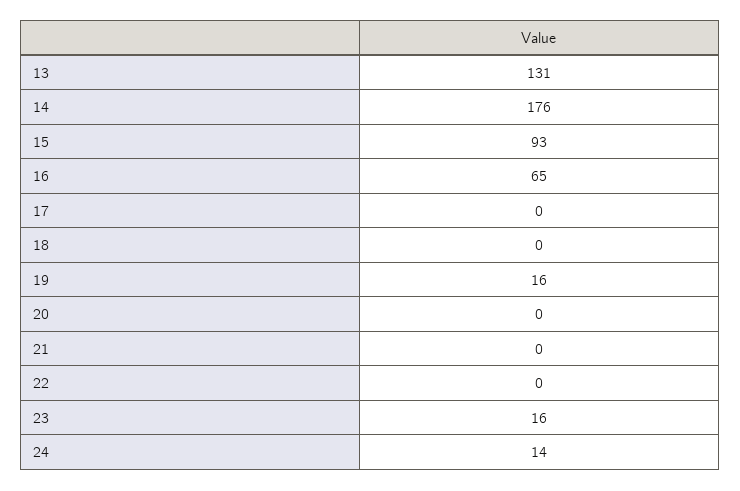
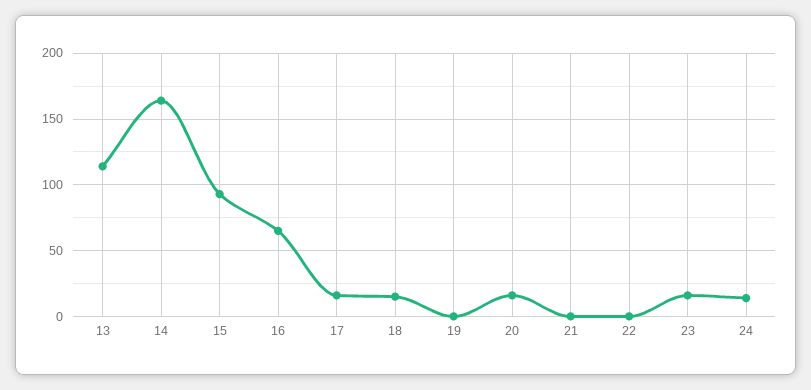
  {
-   "13": 131,
+   "13": 115,
-   "14": 176,
+   "14": 165,
    "15": 93,
    "16": 65,
-   "17": 0,
+   "17": 15,
-   "18": 0,
+   "18": 15,
-   "19": 16,
+   "19": 0,
-   "20": 0,
+   "20": 15,
    "21": 0,
    "22": 0,
    "23": 16,
    "24": 14
  }

